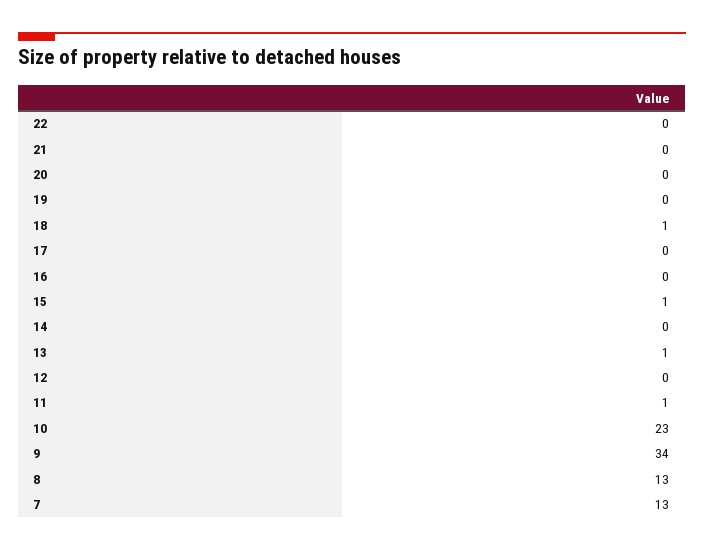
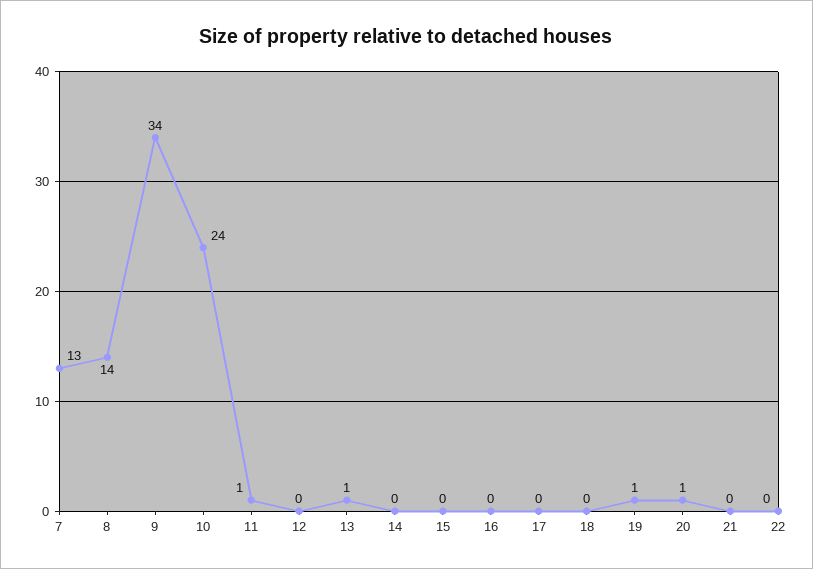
  {
    "22": 0,
    "21": 0,
-   "20": 0,
+   "20": 1,
-   "19": 0,
+   "19": 1,
-   "18": 1,
+   "18": 0,
    "17": 0,
    "16": 0,
-   "15": 1,
+   "15": 0,
    "14": 0,
    "13": 1,
    "12": 0,
    "11": 1,
-   "10": 23,
+   "10": 24,
    "9": 34,
-   "8": 13,
+   "8": 14,
    "7": 13
  }

